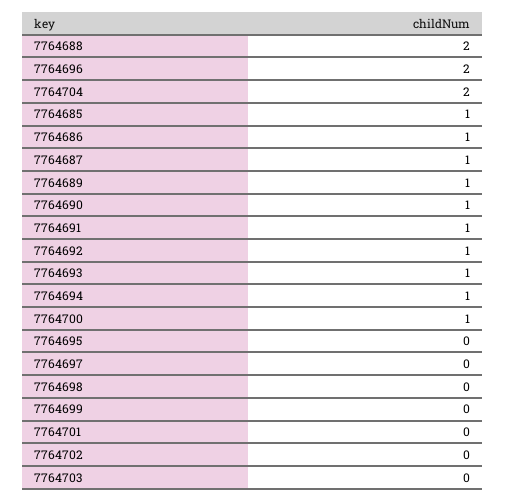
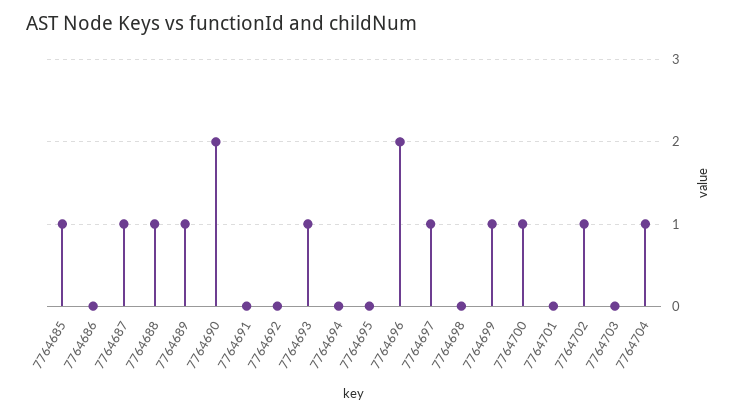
  {
-   "7764688": 2,
+   "7764688": 1,
    "7764696": 2,
-   "7764704": 2,
+   "7764704": 1,
    "7764685": 1,
-   "7764686": 1,
+   "7764686": 0,
    "7764687": 1,
    "7764689": 1,
-   "7764690": 1,
+   "7764690": 2,
-   "7764691": 1,
+   "7764691": 0,
-   "7764692": 1,
+   "7764692": 0,
    "7764693": 1,
-   "7764694": 1,
+   "7764694": 0,
    "7764700": 1,
    "7764695": 0,
-   "7764697": 0,
+   "7764697": 1,
    "7764698": 0,
-   "7764699": 0,
+   "7764699": 1,
    "7764701": 0,
-   "7764702": 0,
+   "7764702": 1,
    "7764703": 0
  }

